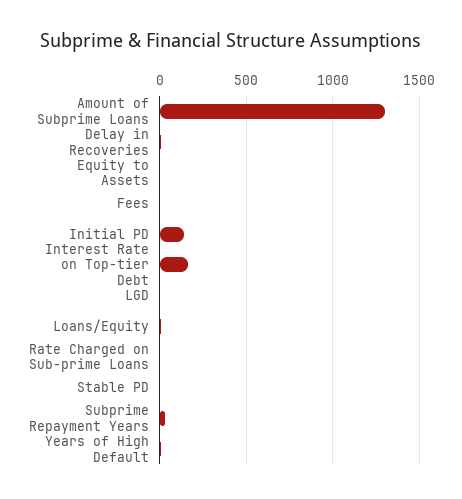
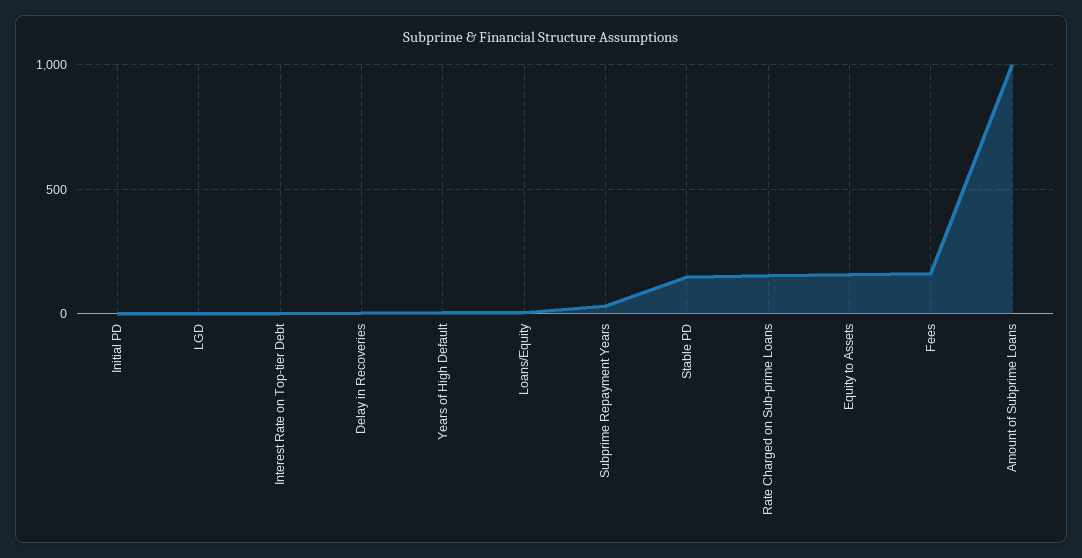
  {
-   "Amount of Subprime Loans": 1300,
+   "Amount of Subprime Loans": 1000,
    "Delay in Recoveries": 0,
-   "Equity to Assets": 0,
+   "Equity to Assets": 150,
-   "Fees": 0,
+   "Fees": 150,
-   "Initial PD": 150,
+   "Initial PD": 0,
-   "Interest Rate on Top-tier Debt": 150,
+   "Interest Rate on Top-tier Debt": 0,
    "LGD": 0,
    "Loans/Equity": 0,
-   "Rate Charged on Sub-prime Loans": 0,
+   "Rate Charged on Sub-prime Loans": 150,
-   "Stable PD": 0,
+   "Stable PD": 150,
    "Subprime Repayment Years": 50,
    "Years of High Default": 0
  }

